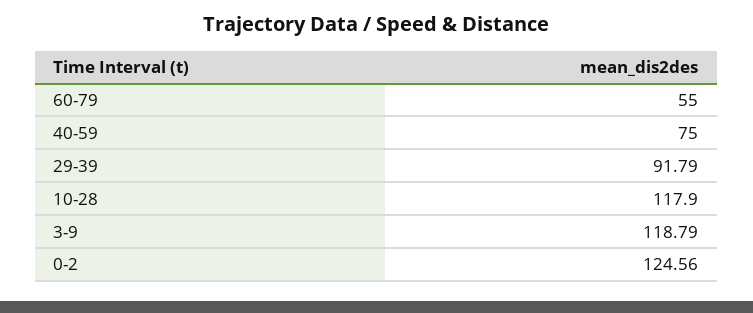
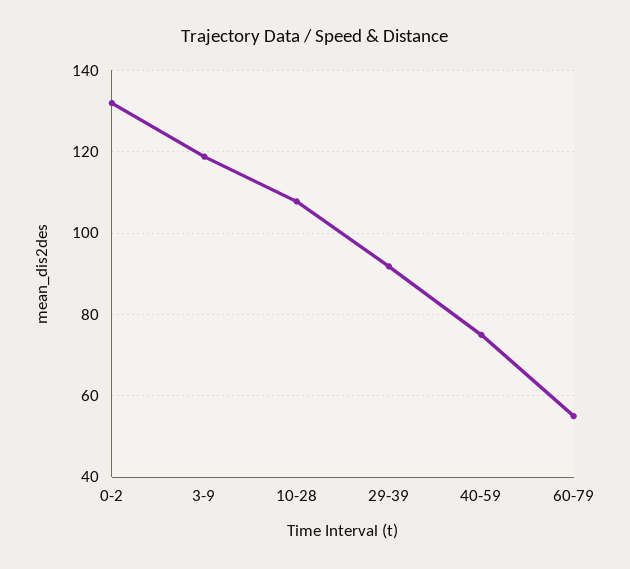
  {
    "60-79": 55,
    "40-59": 75,
    "29-39": 91.79,
-   "10-28": 117.9,
+   "10-28": 108,
    "3-9": 118.79,
-   "0-2": 124.56
+   "0-2": 132
  }

